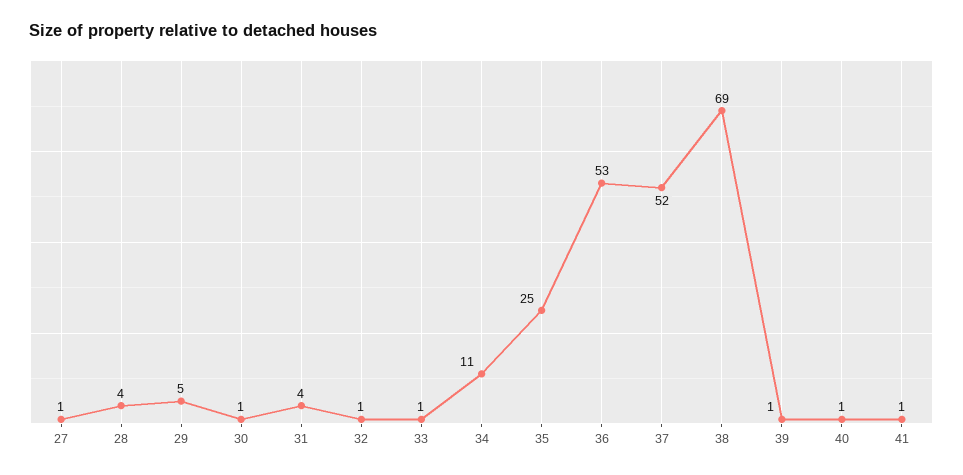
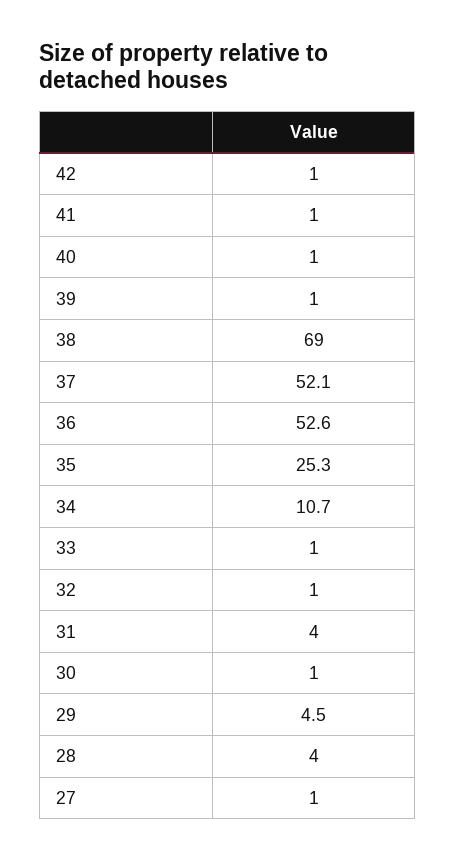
  {
    "27": 1,
    "28": 4,
    "29": 4.5,
    "30": 1,
    "31": 4,
    "32": 1,
    "33": 1,
    "34": 10.7,
    "35": 25.3,
    "36": 52.6,
    "37": 52.1,
    "38": 69,
    "39": 1,
    "40": 1,
-   "41": 1
+   "41": 1,
+   "42": 1
  }

